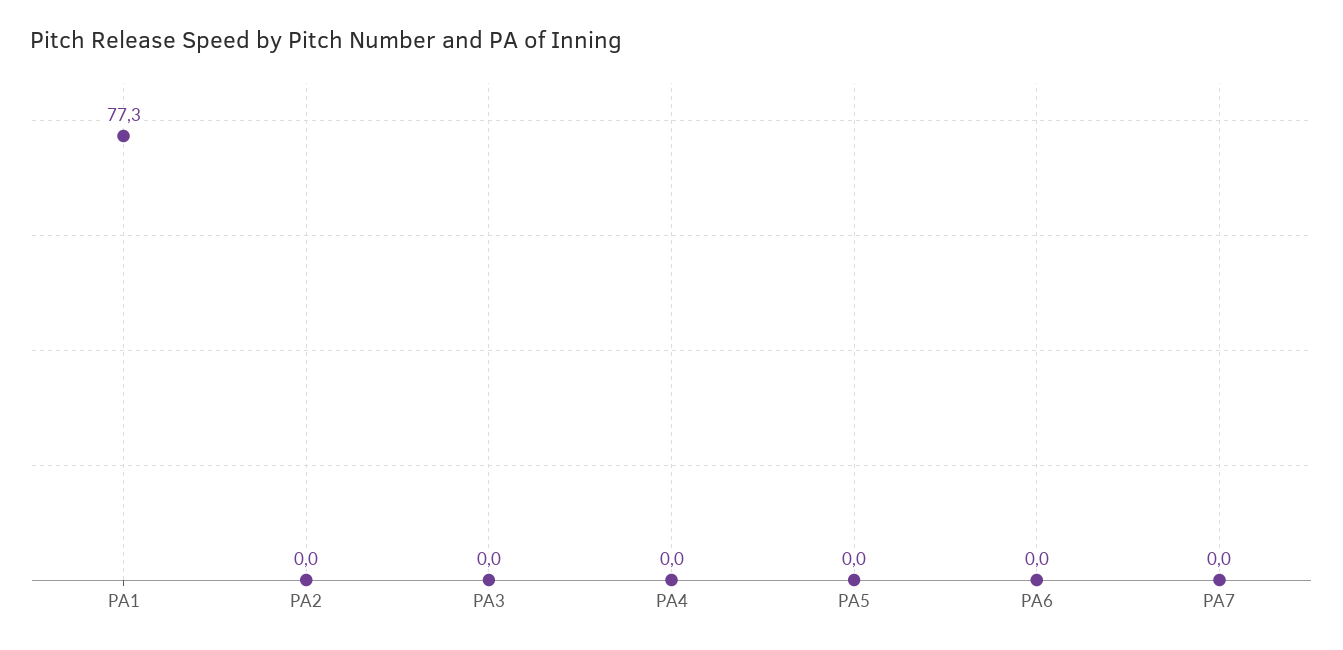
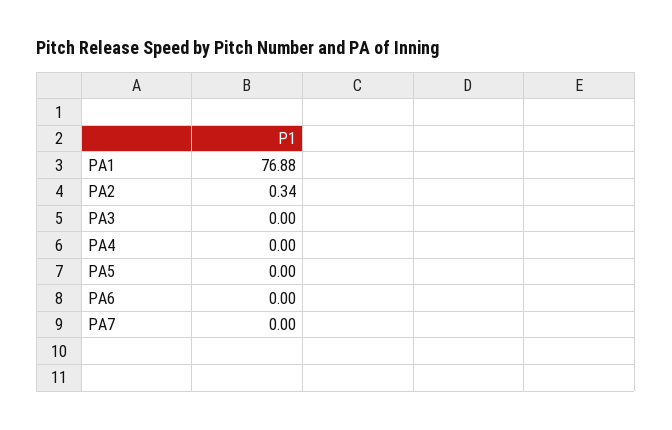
  {
-   "PA1": 77.3,
+   "PA1": 76.88,
-   "PA2": 0,
+   "PA2": 0.34,
    "PA3": 0,
    "PA4": 0,
    "PA5": 0,
    "PA6": 0,
    "PA7": 0
  }

